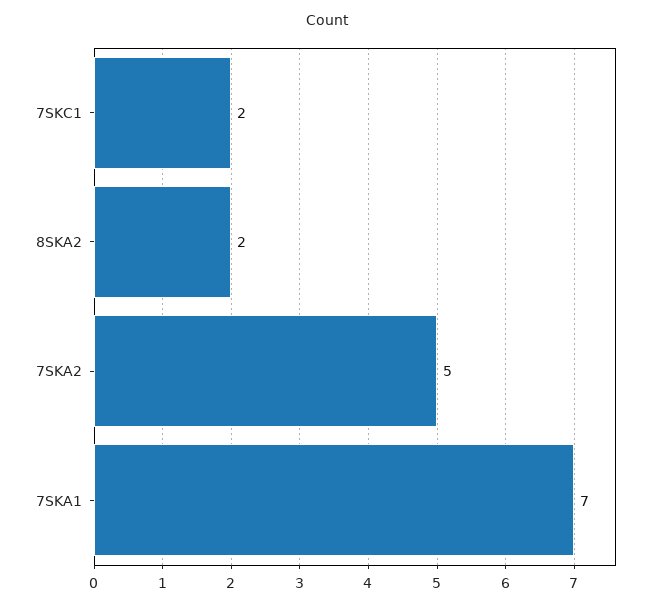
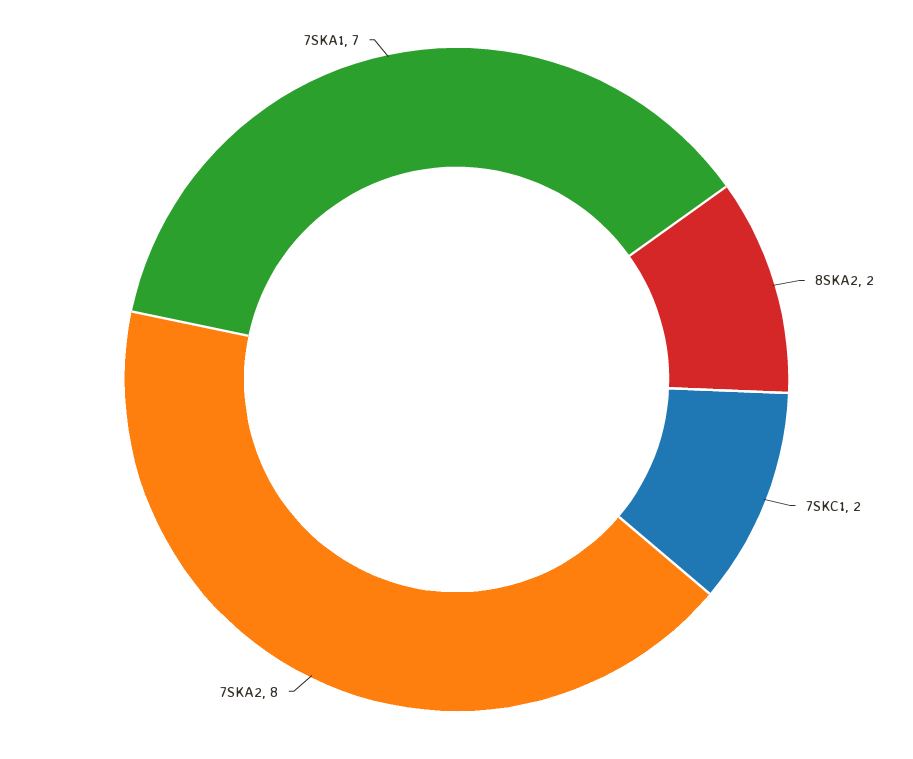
  {
    "7SKC1": 2,
    "8SKA2": 2,
-   "7SKA2": 5,
+   "7SKA2": 8,
    "7SKA1": 7
  }

